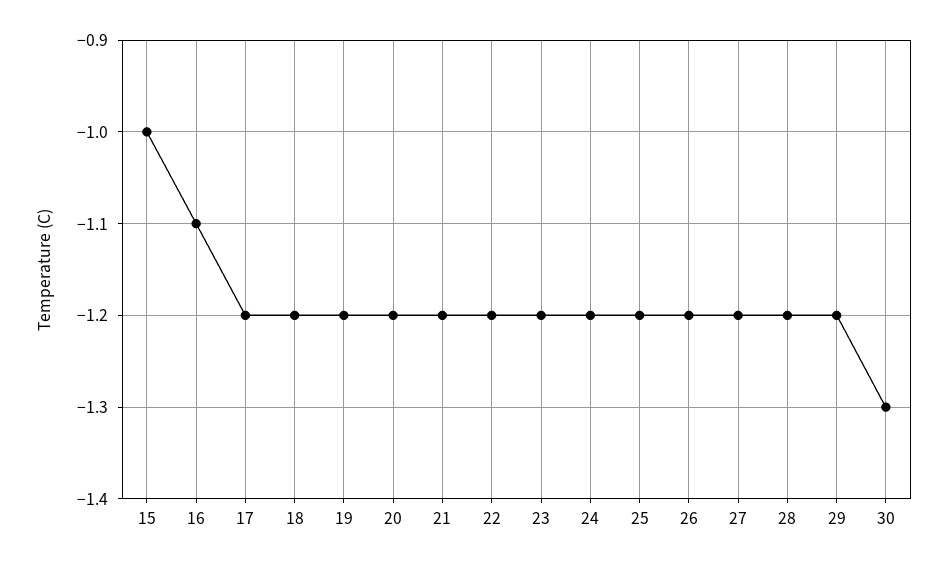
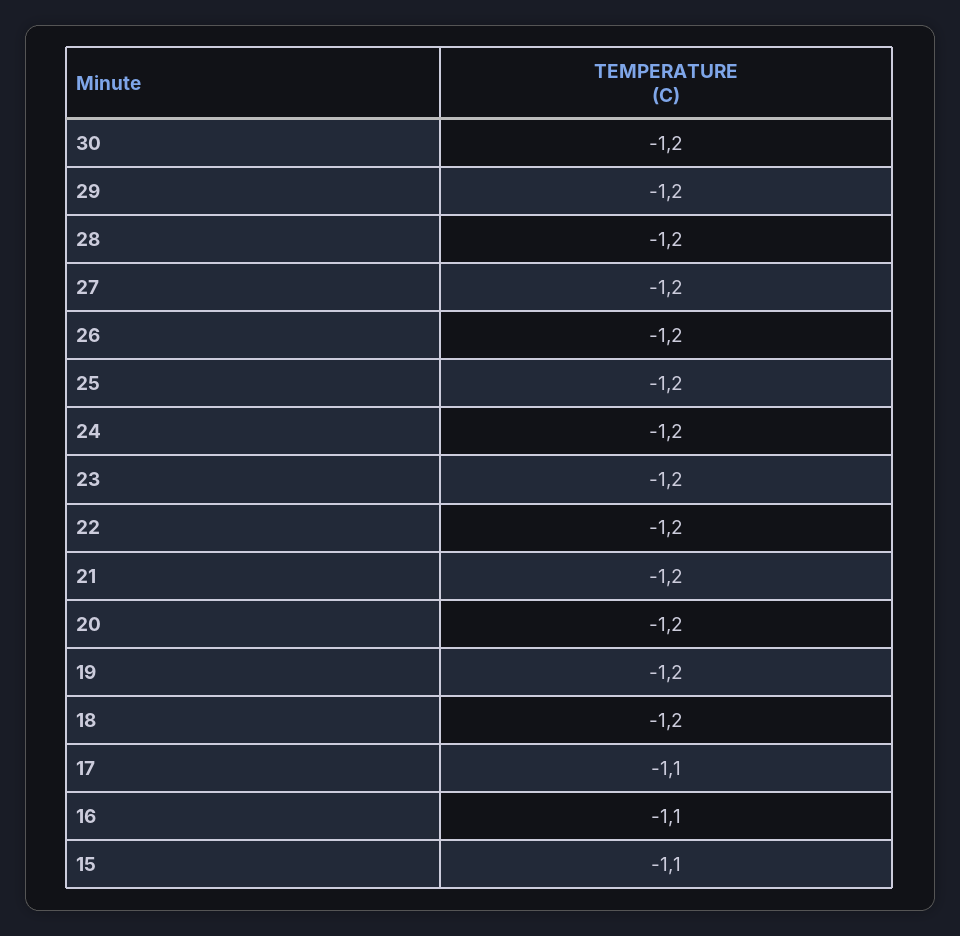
  {
-   "15": -1,
+   "15": -1.1,
    "16": -1.1,
-   "17": -1.2,
+   "17": -1.1,
    "18": -1.2,
    "19": -1.2,
    "20": -1.2,
    "21": -1.2,
    "22": -1.2,
    "23": -1.2,
    "24": -1.2,
    "25": -1.2,
    "26": -1.2,
    "27": -1.2,
    "28": -1.2,
    "29": -1.2,
-   "30": -1.3
+   "30": -1.2
  }

